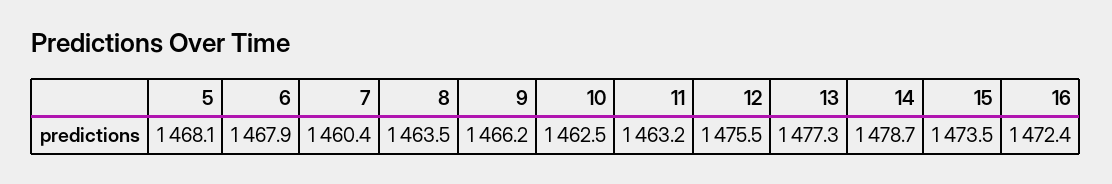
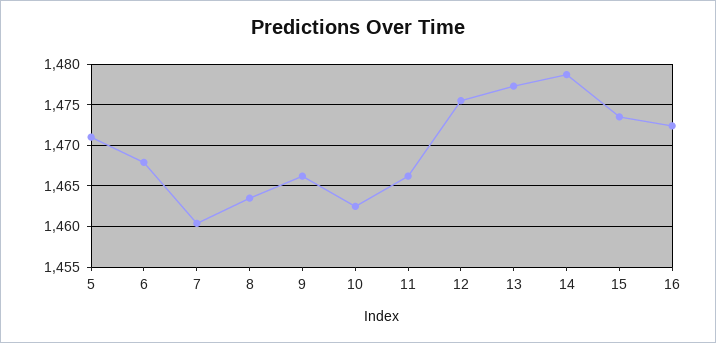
  {
-   "5": 1468.1,
+   "5": 1471,
    "6": 1467.9,
    "7": 1460.4,
    "8": 1463.5,
    "9": 1466.2,
    "10": 1462.5,
-   "11": 1463.2,
+   "11": 1466,
    "12": 1475.5,
    "13": 1477.3,
    "14": 1478.7,
    "15": 1473.5,
    "16": 1472.4
  }

